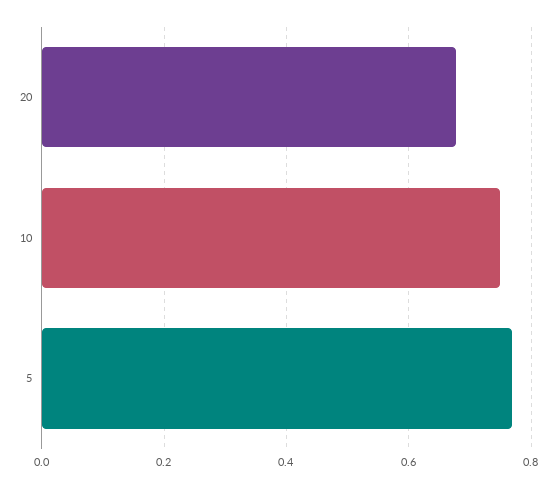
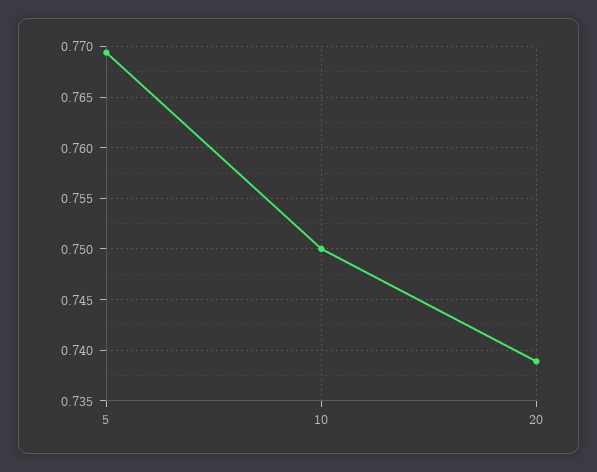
  {
-   "20": 0.68,
+   "20": 0.739,
    "10": 0.75,
    "5": 0.769
  }

